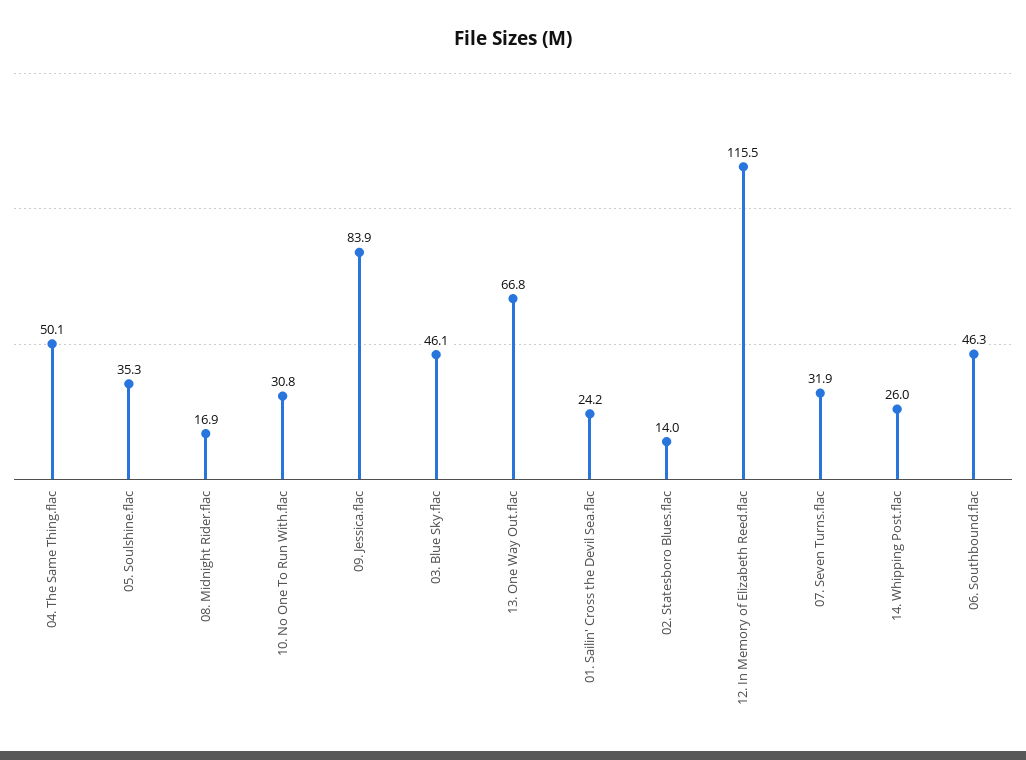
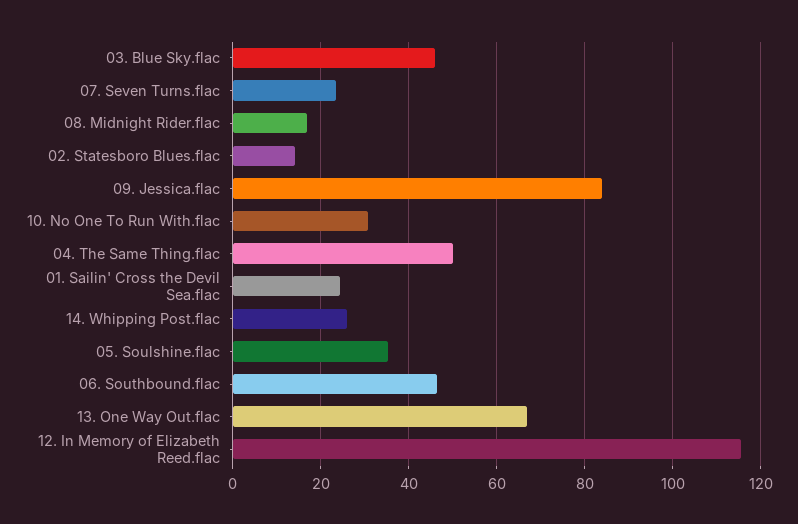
  {
    "04. The Same Thing.flac": 50.1,
    "05. Soulshine.flac": 35.3,
    "08. Midnight Rider.flac": 16.9,
    "10. No One To Run With.flac": 30.8,
    "09. Jessica.flac": 83.9,
    "03. Blue Sky.flac": 46.1,
    "13. One Way Out.flac": 66.8,
    "01. Sailin' Cross the Devil Sea.flac": 24.2,
    "02. Statesboro Blues.flac": 14,
    "12. In Memory of Elizabeth Reed.flac": 115.5,
-   "07. Seven Turns.flac": 31.9,
+   "07. Seven Turns.flac": 24,
    "14. Whipping Post.flac": 26,
    "06. Southbound.flac": 46.3
  }

